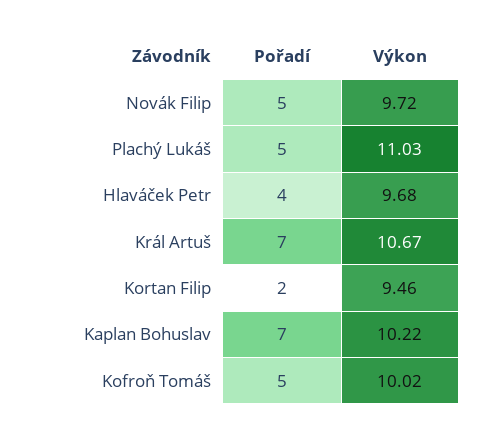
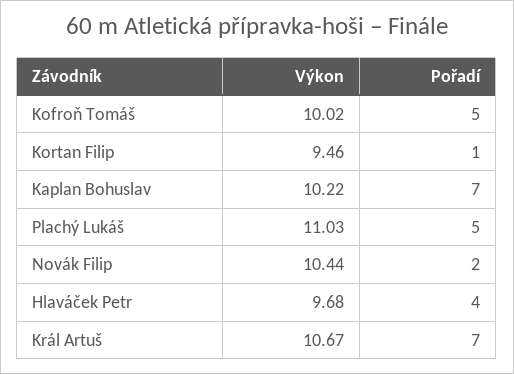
  {
    "Pořadí": {
-     "Novák Filip": 5,
+     "Novák Filip": 2,
      "Plachý Lukáš": 5,
      "Hlaváček Petr": 4,
      "Král Artuš": 7,
-     "Kortan Filip": 2,
+     "Kortan Filip": 1,
      "Kaplan Bohuslav": 7,
      "Kofroň Tomáš": 5
    },
    "Výkon": {
-     "Novák Filip": 9.72,
+     "Novák Filip": 10.44,
      "Plachý Lukáš": 11.03,
      "Hlaváček Petr": 9.68,
      "Král Artuš": 10.67,
      "Kortan Filip": 9.46,
      "Kaplan Bohuslav": 10.22,
      "Kofroň Tomáš": 10.02
    }
  }

